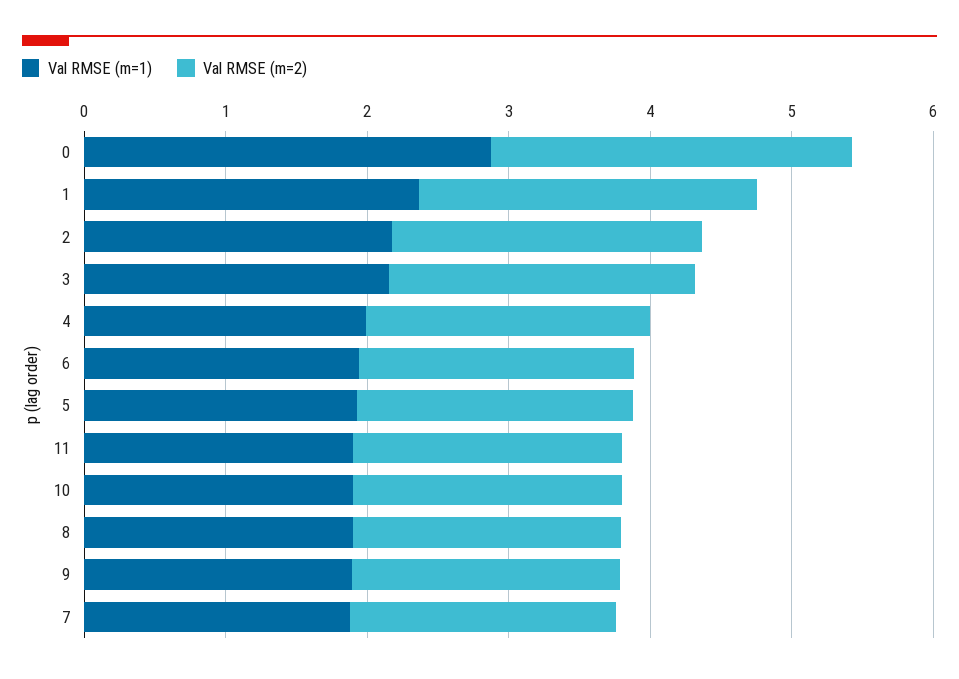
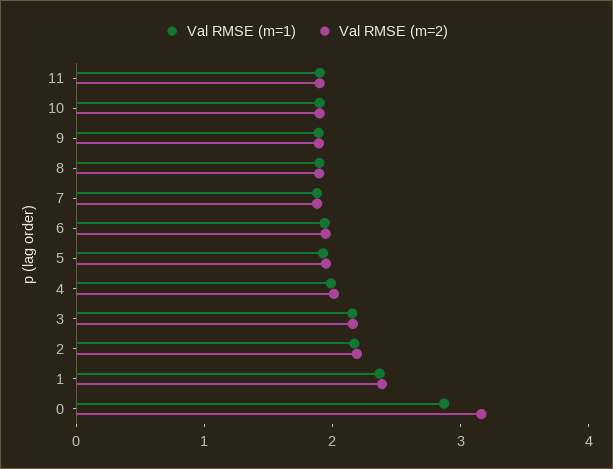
  {
    "Val RMSE (m=1)": {
      "0": 2.8,
      "1": 2.4,
      "2": 2.2,
      "3": 2.2,
      "4": 2,
      "6": 2,
      "5": 2,
      "11": 2,
      "10": 2,
      "8": 1.8,
      "9": 1.8,
      "7": 1.8
    },
    "Val RMSE (m=2)": {
-     "0": 2.6,
+     "0": 3.2,
      "1": 2.4,
      "2": 2.2,
      "3": 2.2,
      "4": 2,
      "6": 2,
      "5": 2,
      "11": 2,
      "10": 2,
      "8": 1.8,
      "9": 1.8,
      "7": 1.8
    }
  }

